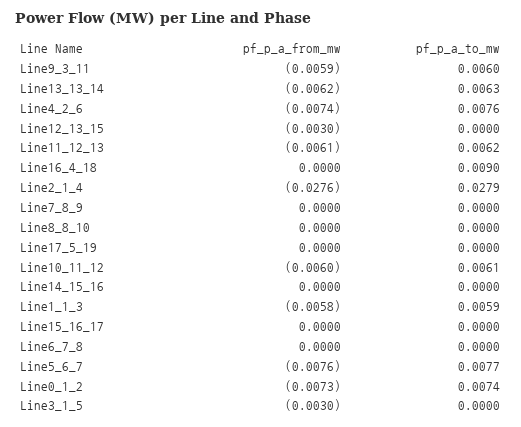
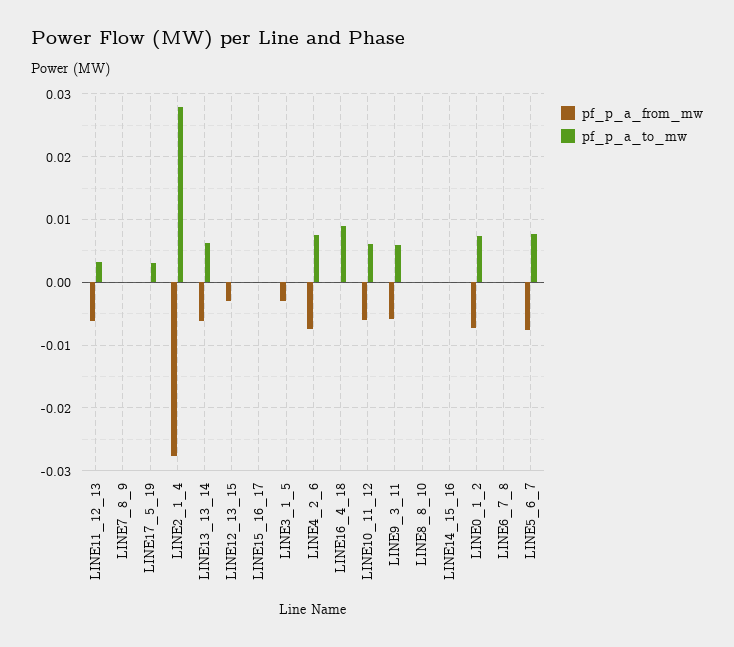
  {
    "pf_p_a_from_mw": {
      "Line9_3_11": -0.0059,
      "Line13_13_14": -0.0062,
      "Line4_2_6": -0.0074,
      "Line12_13_15": -0.003,
      "Line11_12_13": -0.0061,
      "Line16_4_18": 0,
      "Line2_1_4": -0.0276,
      "Line7_8_9": 0,
      "Line8_8_10": 0,
      "Line17_5_19": 0,
      "Line10_11_12": -0.006,
      "Line14_15_16": 0,
-     "Line1_1_3": -0.0058,
      "Line15_16_17": 0,
      "Line6_7_8": 0,
      "Line5_6_7": -0.0076,
      "Line0_1_2": -0.0073,
      "Line3_1_5": -0.003
    },
    "pf_p_a_to_mw": {
      "Line9_3_11": 0.006,
      "Line13_13_14": 0.0063,
      "Line4_2_6": 0.0076,
      "Line12_13_15": 0,
-     "Line11_12_13": 0.0062,
+     "Line11_12_13": 0.003,
      "Line16_4_18": 0.009,
      "Line2_1_4": 0.0279,
      "Line7_8_9": 0,
      "Line8_8_10": 0,
-     "Line17_5_19": 0,
+     "Line17_5_19": 0.003,
      "Line10_11_12": 0.0061,
      "Line14_15_16": 0,
-     "Line1_1_3": 0.0059,
      "Line15_16_17": 0,
      "Line6_7_8": 0,
      "Line5_6_7": 0.0077,
      "Line0_1_2": 0.0074,
      "Line3_1_5": 0
    }
  }

